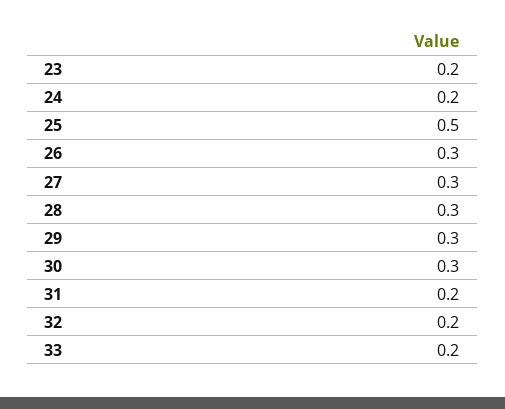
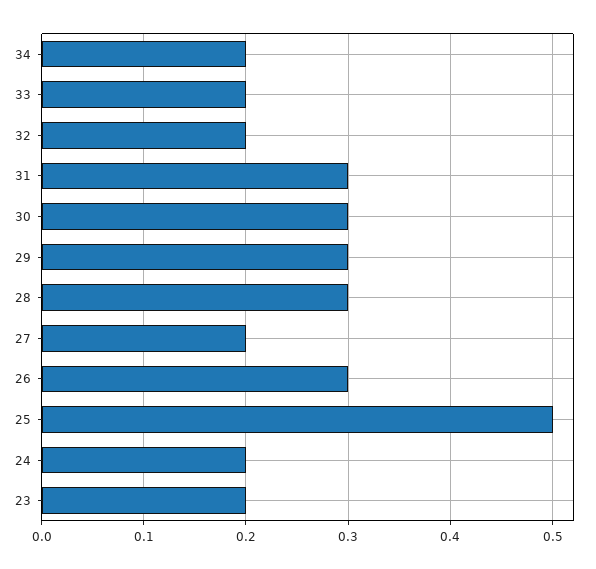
  {
    "23": 0.2,
    "24": 0.2,
    "25": 0.5,
    "26": 0.3,
-   "27": 0.3,
+   "27": 0.2,
    "28": 0.3,
    "29": 0.3,
    "30": 0.3,
-   "31": 0.2,
+   "31": 0.3,
    "32": 0.2,
-   "33": 0.2
+   "33": 0.2,
+   "34": 0.2
  }

